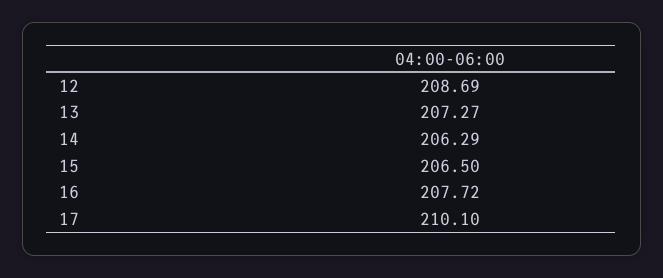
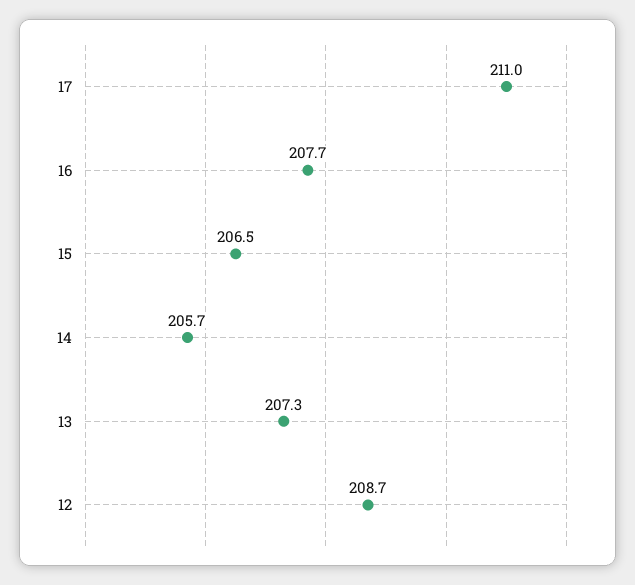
  {
    "12": 208.69,
    "13": 207.27,
-   "14": 206.29,
+   "14": 205.7,
    "15": 206.5,
    "16": 207.72,
-   "17": 210.1
+   "17": 211
  }

